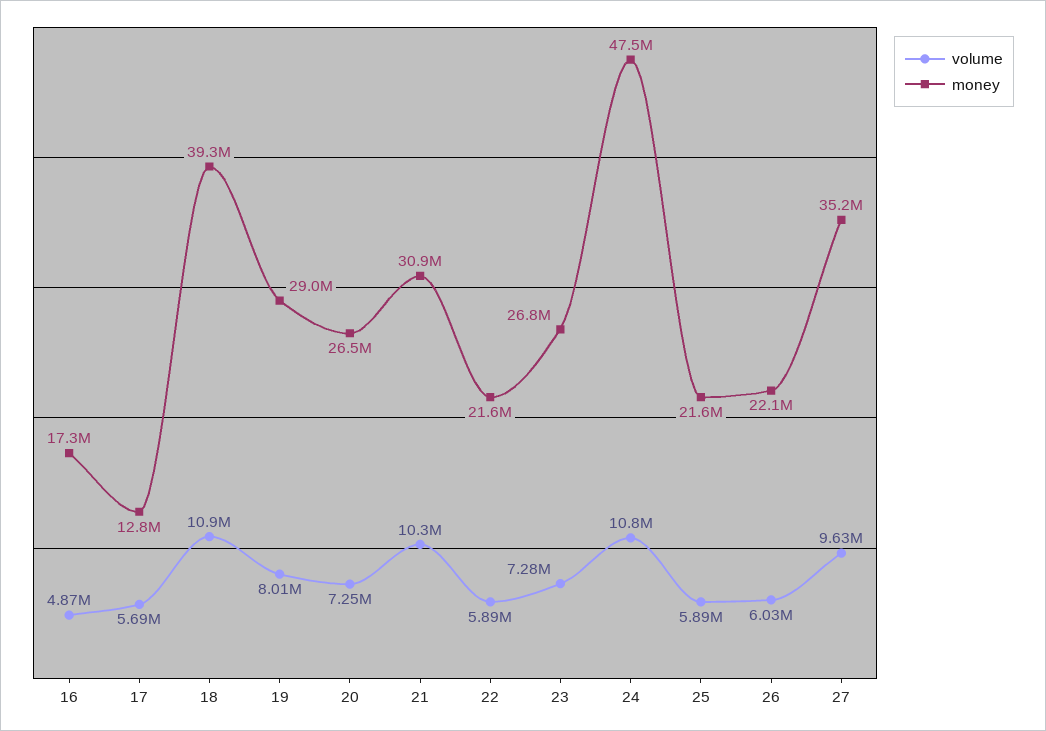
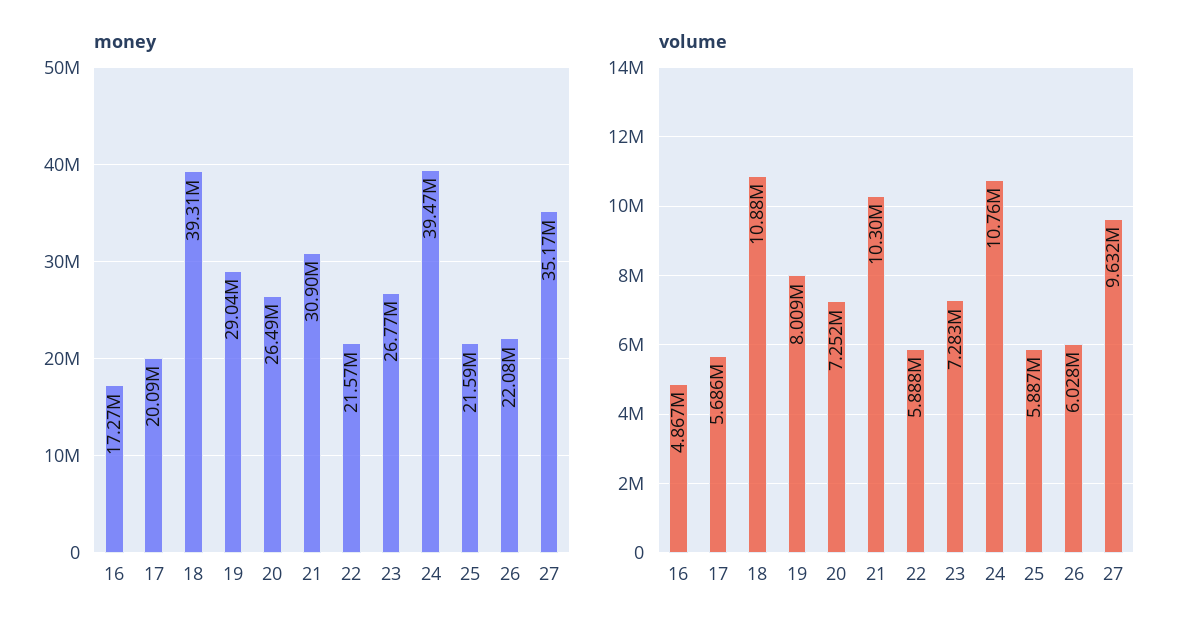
  {
    "volume": {
      "16": 4867000,
      "17": 5686000,
      "18": 10880000,
      "19": 8009000,
      "20": 7252000,
      "21": 10300000,
      "22": 5888000,
      "23": 7283000,
      "24": 10760000,
      "25": 5887000,
      "26": 6028000,
      "27": 9632000
    },
    "money": {
      "16": 17270000,
-     "17": 12800000,
+     "17": 20090000,
      "18": 39310000,
      "19": 29040000,
      "20": 26490000,
      "21": 30900000,
      "22": 21570000,
      "23": 26770000,
-     "24": 47500000,
+     "24": 39470000,
      "25": 21590000,
      "26": 22080000,
      "27": 35170000
    }
  }

